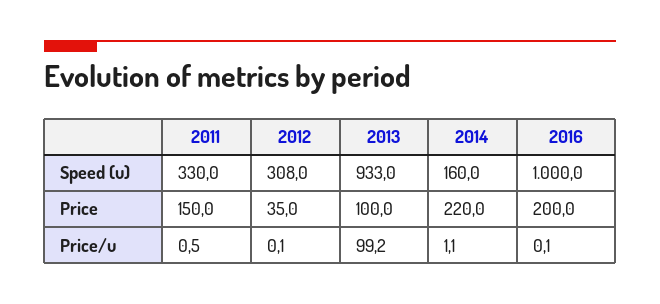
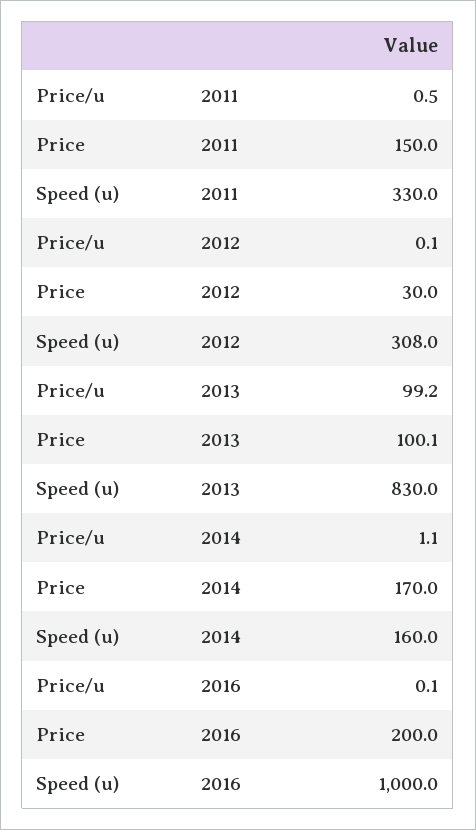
  {
    "2011": {
      "Speed (u)": 330,
      "Price": 150,
      "Price/u": 0.5
    },
    "2012": {
      "Speed (u)": 308,
-     "Price": 35,
+     "Price": 30,
      "Price/u": 0.1
    },
    "2013": {
-     "Speed (u)": 933,
+     "Speed (u)": 830,
-     "Price": 100,
+     "Price": 100.1,
      "Price/u": 99.2
    },
    "2014": {
      "Speed (u)": 160,
-     "Price": 220,
+     "Price": 170,
      "Price/u": 1.1
    },
    "2016": {
      "Speed (u)": 1000,
      "Price": 200,
      "Price/u": 0.1
    }
  }

